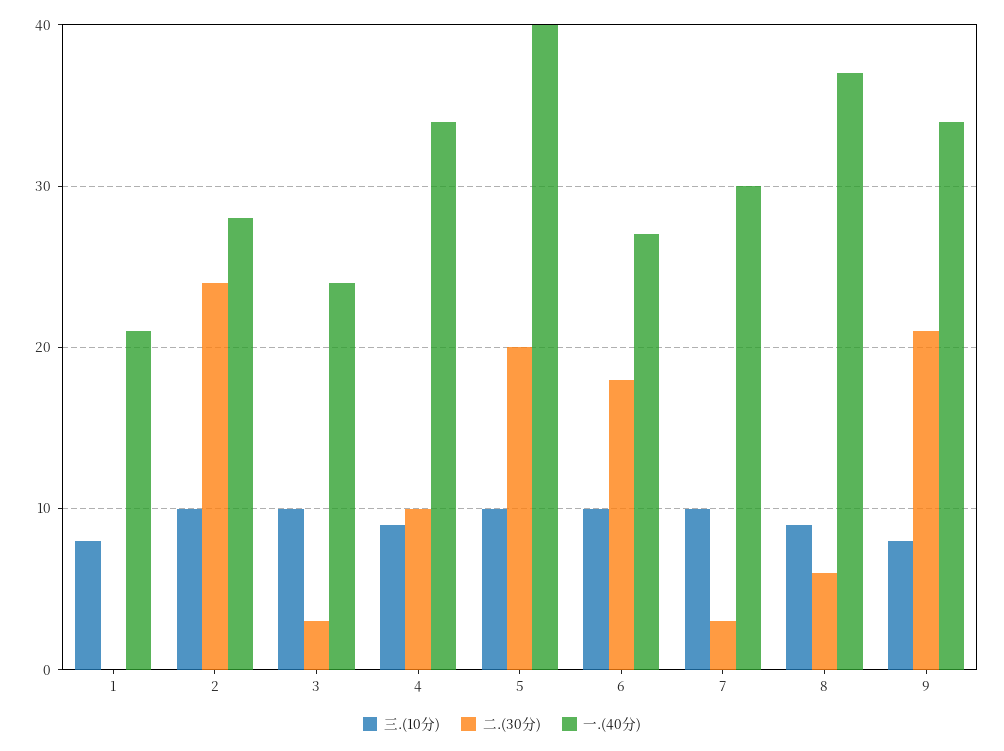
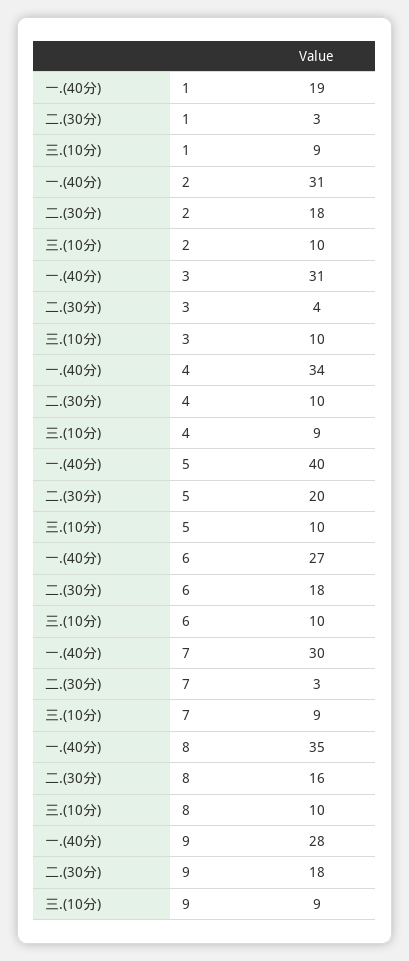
  {
    "三.(10分)": {
-     "1": 8,
+     "1": 9,
      "2": 10,
      "3": 10,
      "4": 9,
      "5": 10,
      "6": 10,
-     "7": 10,
+     "7": 9,
-     "8": 9,
+     "8": 10,
-     "9": 8
+     "9": 9
    },
    "二.(30分)": {
-     "1": 0,
+     "1": 3,
-     "2": 24,
+     "2": 18,
-     "3": 3,
+     "3": 4,
      "4": 10,
      "5": 20,
      "6": 18,
      "7": 3,
-     "8": 6,
+     "8": 16,
-     "9": 21
+     "9": 18
    },
    "一.(40分)": {
-     "1": 21,
+     "1": 19,
-     "2": 28,
+     "2": 31,
-     "3": 24,
+     "3": 31,
      "4": 34,
      "5": 40,
      "6": 27,
      "7": 30,
-     "8": 37,
+     "8": 35,
-     "9": 34
+     "9": 28
    }
  }

